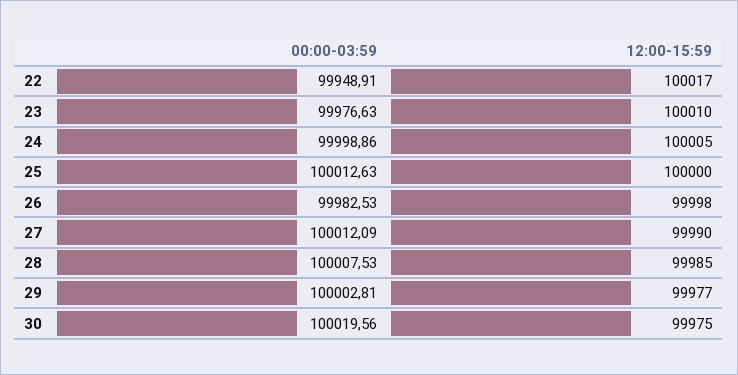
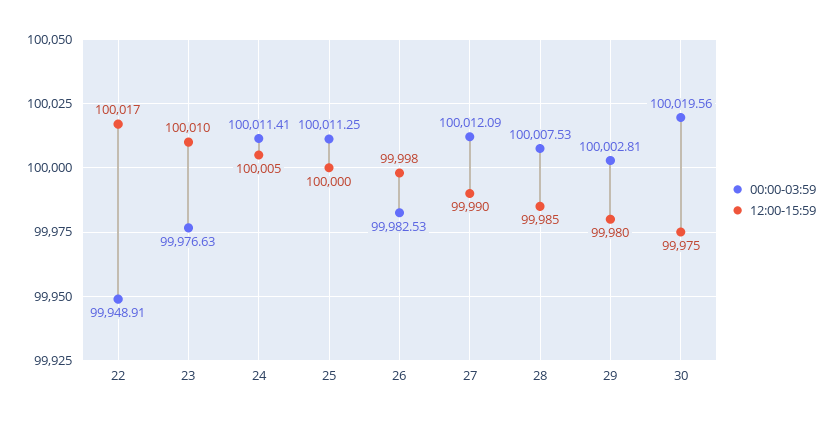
  {
    "00:00-03:59": {
      "22": 99948.91,
      "23": 99976.63,
-     "24": 99998.86,
+     "24": 100011.41,
-     "25": 100012.63,
+     "25": 100011.25,
      "26": 99982.53,
      "27": 100012.09,
      "28": 100007.53,
      "29": 100002.81,
      "30": 100019.56
    },
    "12:00-15:59": {
      "22": 100017,
      "23": 100010,
      "24": 100005,
      "25": 100000,
      "26": 99998,
      "27": 99990,
      "28": 99985,
-     "29": 99977,
+     "29": 99980,
      "30": 99975
    }
  }

